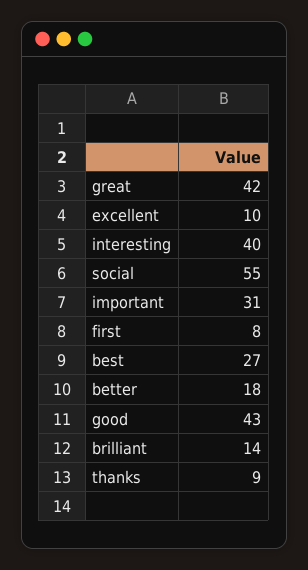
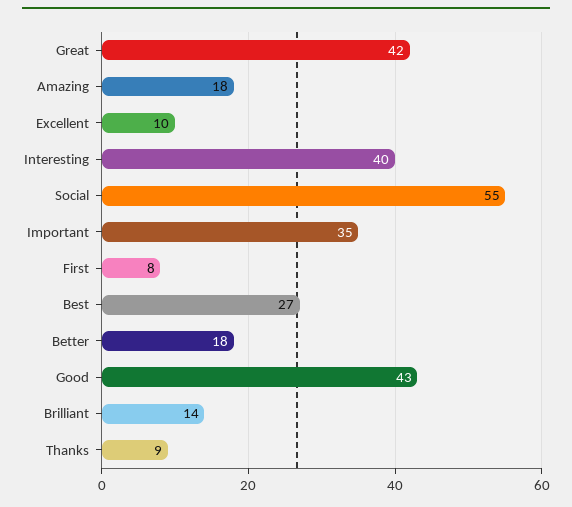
  {
    "great": 42,
    "excellent": 10,
    "interesting": 40,
    "social": 55,
-   "important": 31,
+   "important": 35,
    "first": 8,
    "best": 27,
    "better": 18,
    "good": 43,
    "brilliant": 14,
-   "thanks": 9
+   "thanks": 9,
+   "Amazing": 18
  }

